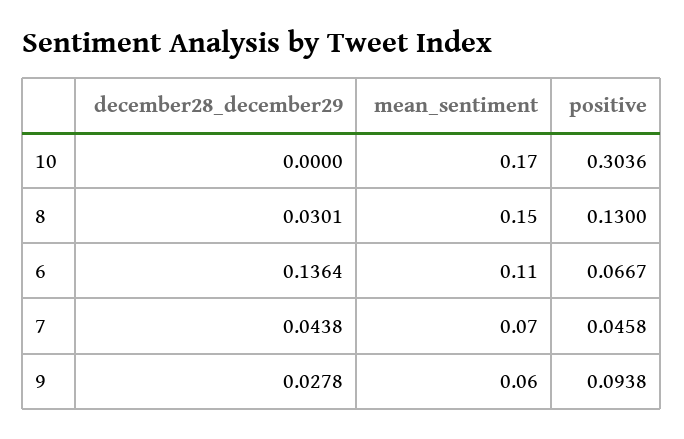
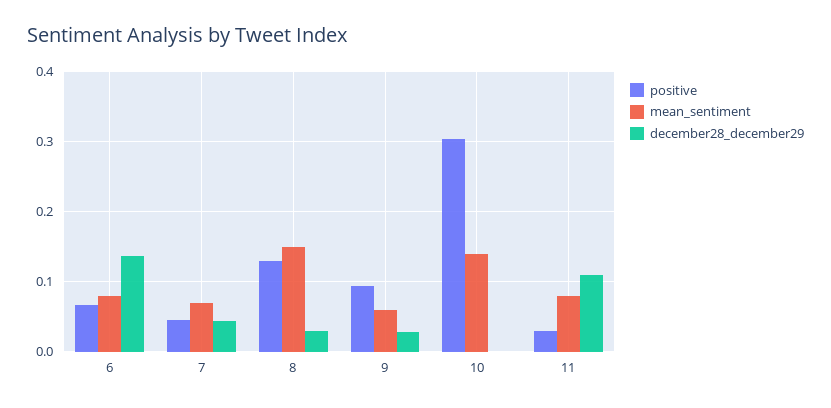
  {
    "december28_december29": {
      "10": 0,
      "8": 0.0301,
      "6": 0.1364,
      "7": 0.0438,
-     "9": 0.0278
+     "9": 0.0278,
+     "11": 0.11
    },
    "mean_sentiment": {
-     "10": 0.17,
+     "10": 0.14,
      "8": 0.15,
-     "6": 0.11,
+     "6": 0.08,
      "7": 0.07,
-     "9": 0.06
+     "9": 0.06,
+     "11": 0.08
    },
    "positive": {
      "10": 0.3036,
      "8": 0.13,
      "6": 0.0667,
      "7": 0.0458,
-     "9": 0.0938
+     "9": 0.0938,
+     "11": 0.03
    }
  }

